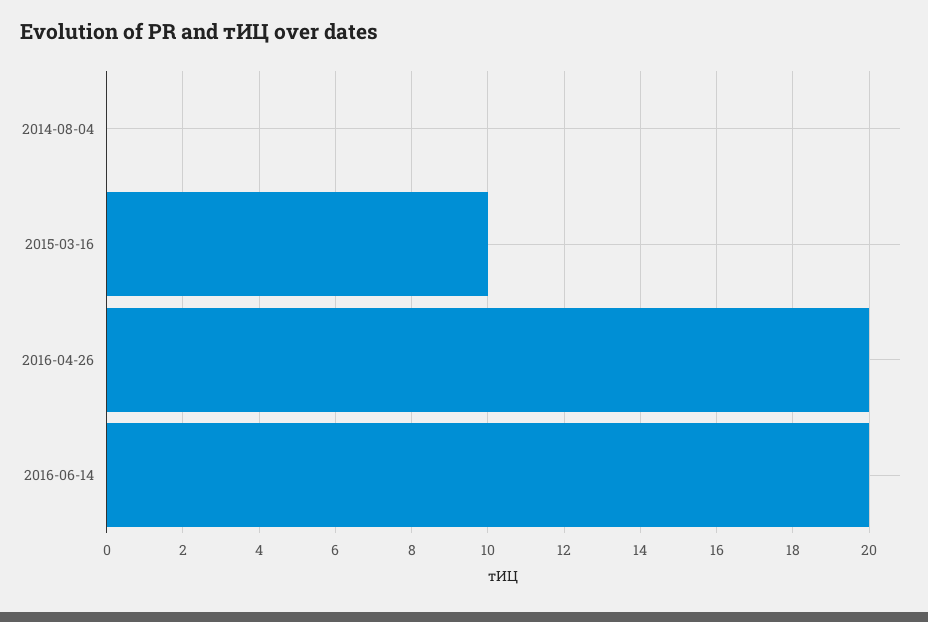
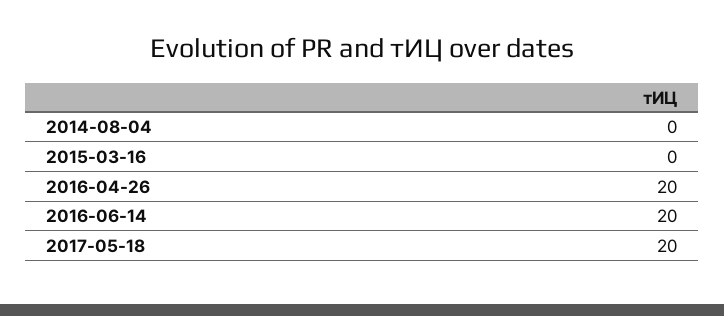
  {
    "2014-08-04": 0,
-   "2015-03-16": 10,
+   "2015-03-16": 0,
    "2016-04-26": 20,
-   "2016-06-14": 20
+   "2016-06-14": 20,
+   "2017-05-18": 20
  }

